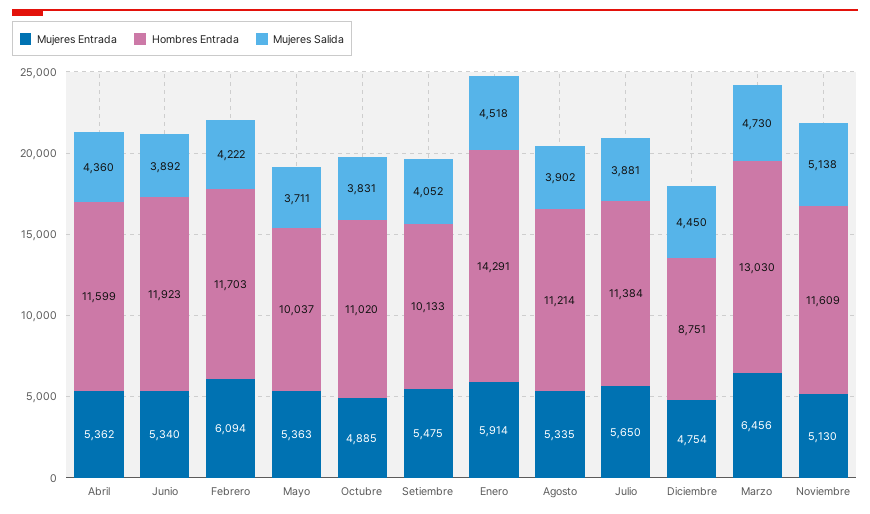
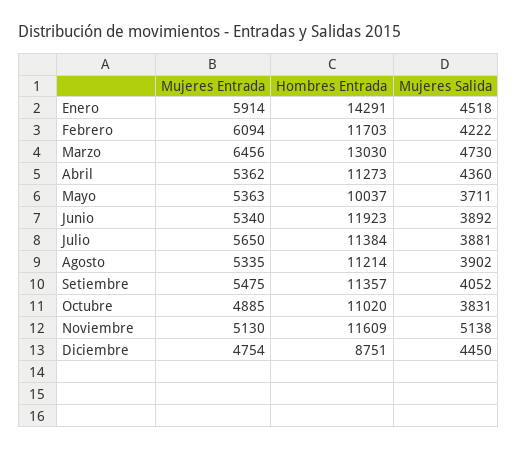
  {
    "Mujeres Entrada": {
      "Abril": 5362,
      "Junio": 5340,
      "Febrero": 6094,
      "Mayo": 5363,
      "Octubre": 4885,
      "Setiembre": 5475,
      "Enero": 5914,
      "Agosto": 5335,
      "Julio": 5650,
      "Diciembre": 4754,
      "Marzo": 6456,
      "Noviembre": 5130
    },
    "Hombres Entrada": {
-     "Abril": 11599,
+     "Abril": 11273,
      "Junio": 11923,
      "Febrero": 11703,
      "Mayo": 10037,
      "Octubre": 11020,
-     "Setiembre": 10133,
+     "Setiembre": 11357,
      "Enero": 14291,
      "Agosto": 11214,
      "Julio": 11384,
      "Diciembre": 8751,
      "Marzo": 13030,
      "Noviembre": 11609
    },
    "Mujeres Salida": {
      "Abril": 4360,
      "Junio": 3892,
      "Febrero": 4222,
      "Mayo": 3711,
      "Octubre": 3831,
      "Setiembre": 4052,
      "Enero": 4518,
      "Agosto": 3902,
      "Julio": 3881,
      "Diciembre": 4450,
      "Marzo": 4730,
      "Noviembre": 5138
    }
  }

